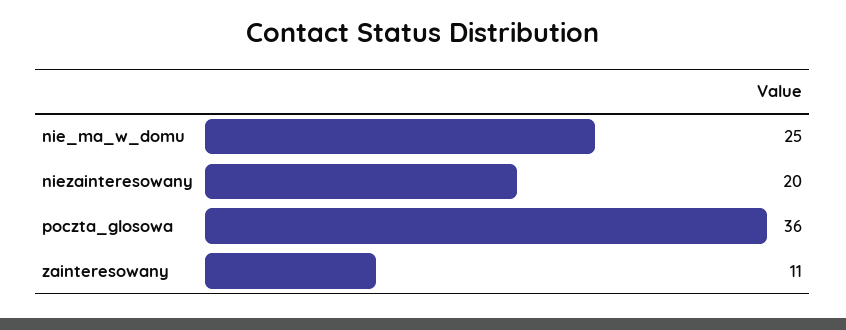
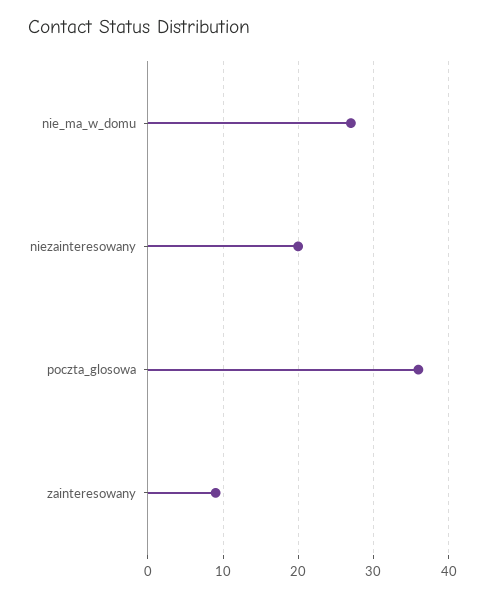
  {
-   "nie_ma_w_domu": 25,
+   "nie_ma_w_domu": 27,
    "niezainteresowany": 20,
    "poczta_glosowa": 36,
-   "zainteresowany": 11
+   "zainteresowany": 9
  }

